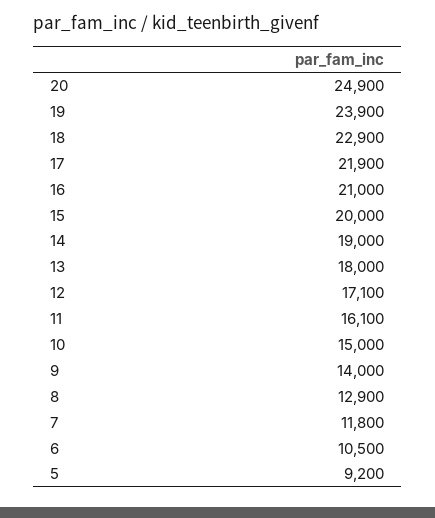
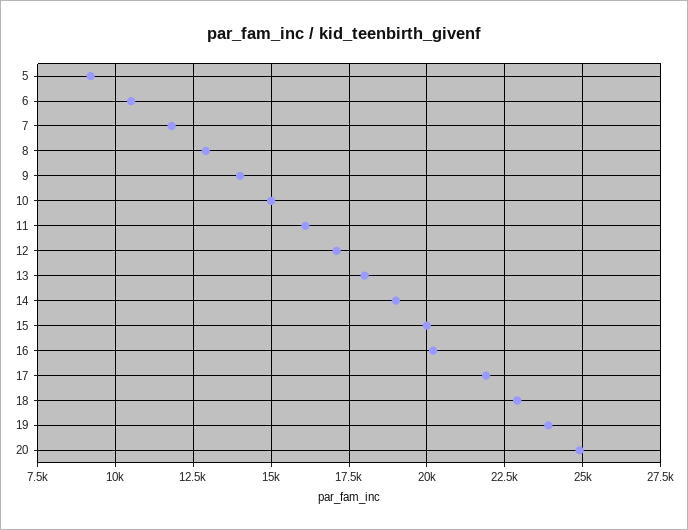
  {
    "20": 24900,
    "19": 23900,
    "18": 22900,
    "17": 21900,
-   "16": 21000,
+   "16": 20250,
    "15": 20000,
    "14": 19000,
    "13": 18000,
    "12": 17100,
    "11": 16100,
    "10": 15000,
    "9": 14000,
    "8": 12900,
    "7": 11800,
    "6": 10500,
    "5": 9200
  }

